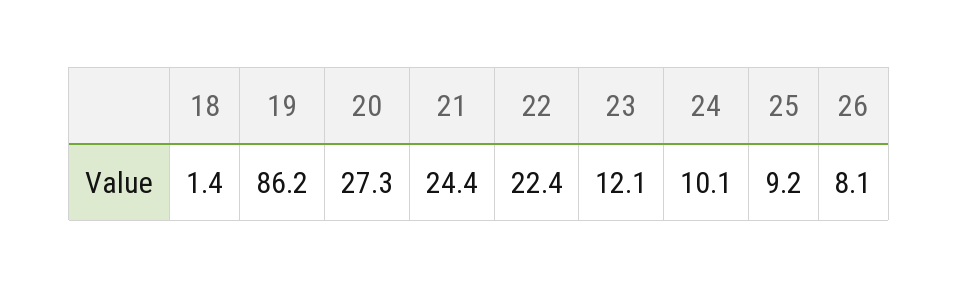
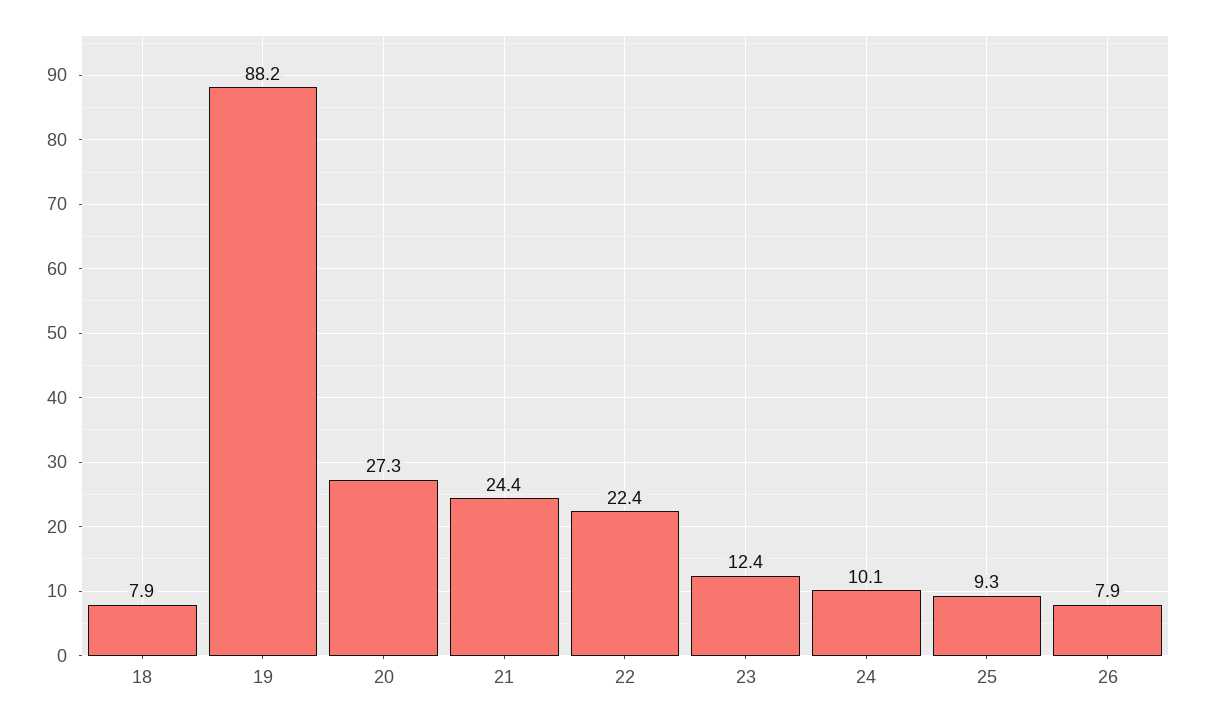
  {
-   "18": 1.4,
+   "18": 7.9,
-   "19": 86.2,
+   "19": 88.2,
    "20": 27.3,
    "21": 24.4,
    "22": 22.4,
-   "23": 12.1,
+   "23": 12.4,
    "24": 10.1,
-   "25": 9.2,
+   "25": 9.3,
-   "26": 8.1
+   "26": 7.9
  }

